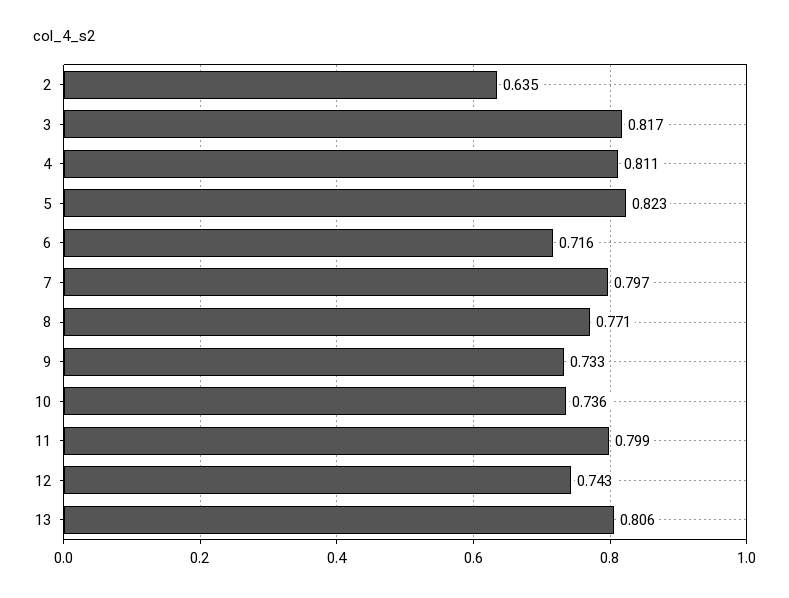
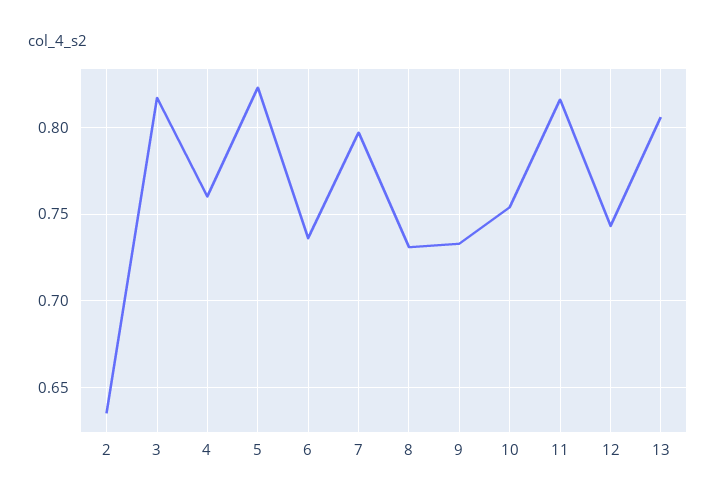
  {
    "2": 0.635,
    "3": 0.817,
-   "4": 0.811,
+   "4": 0.76,
    "5": 0.823,
-   "6": 0.716,
+   "6": 0.735,
    "7": 0.797,
-   "8": 0.771,
+   "8": 0.73,
    "9": 0.733,
-   "10": 0.736,
+   "10": 0.755,
-   "11": 0.799,
+   "11": 0.815,
    "12": 0.743,
    "13": 0.806
  }

